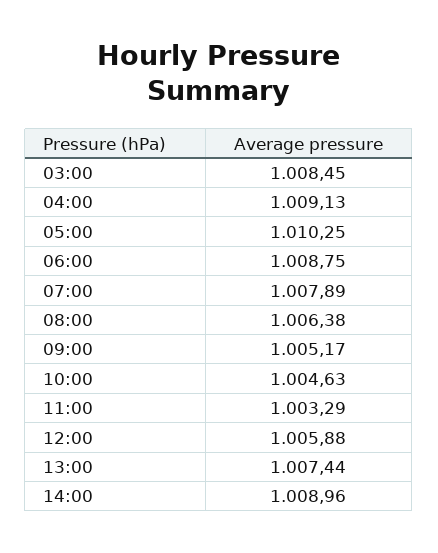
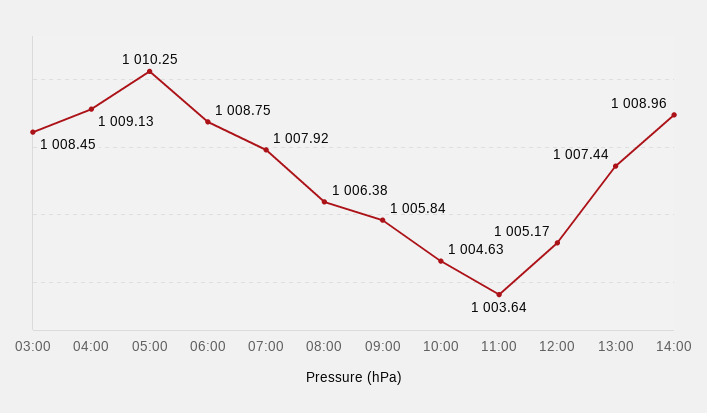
  {
    "03:00": 1008.45,
    "04:00": 1009.13,
    "05:00": 1010.25,
    "06:00": 1008.75,
-   "07:00": 1007.89,
+   "07:00": 1007.92,
    "08:00": 1006.38,
-   "09:00": 1005.17,
+   "09:00": 1005.84,
    "10:00": 1004.63,
-   "11:00": 1003.29,
+   "11:00": 1003.64,
-   "12:00": 1005.88,
+   "12:00": 1005.17,
    "13:00": 1007.44,
    "14:00": 1008.96
  }

